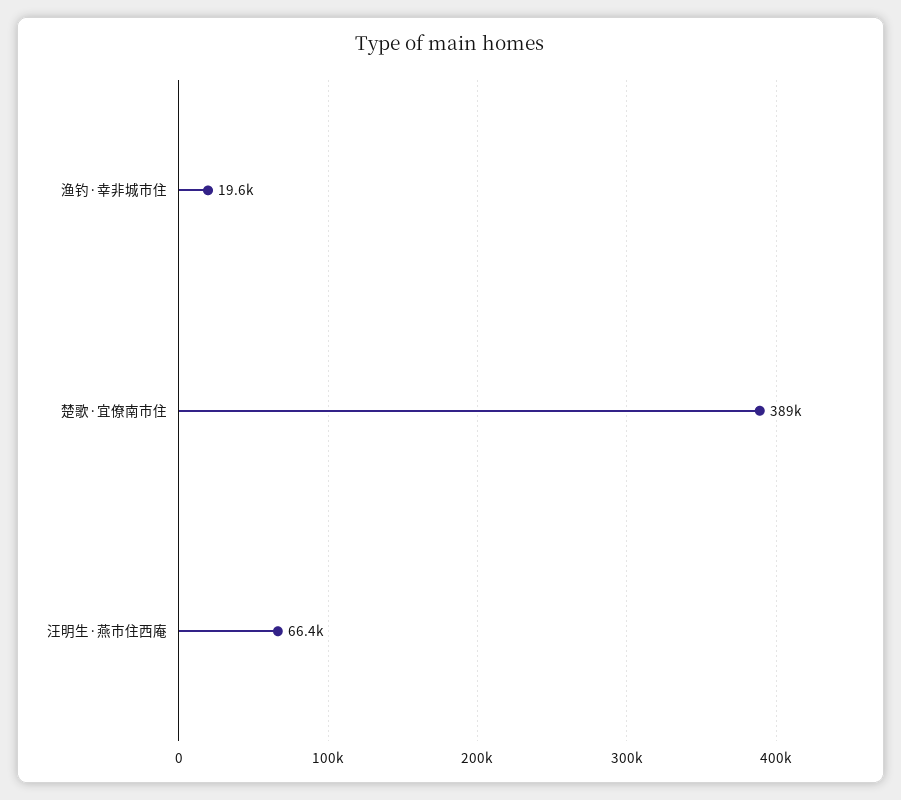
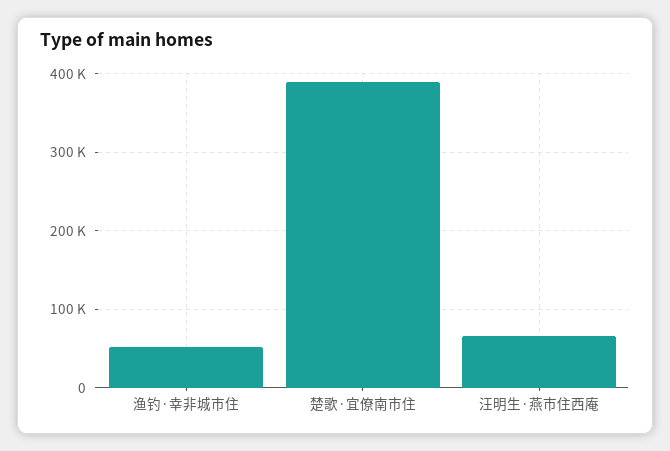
  {
-   "渔钓·幸非城市住": 19600,
+   "渔钓·幸非城市住": 50000,
    "楚歌·宜僚南市住": 389000,
    "汪明生·燕市住西庵": 66400
  }

